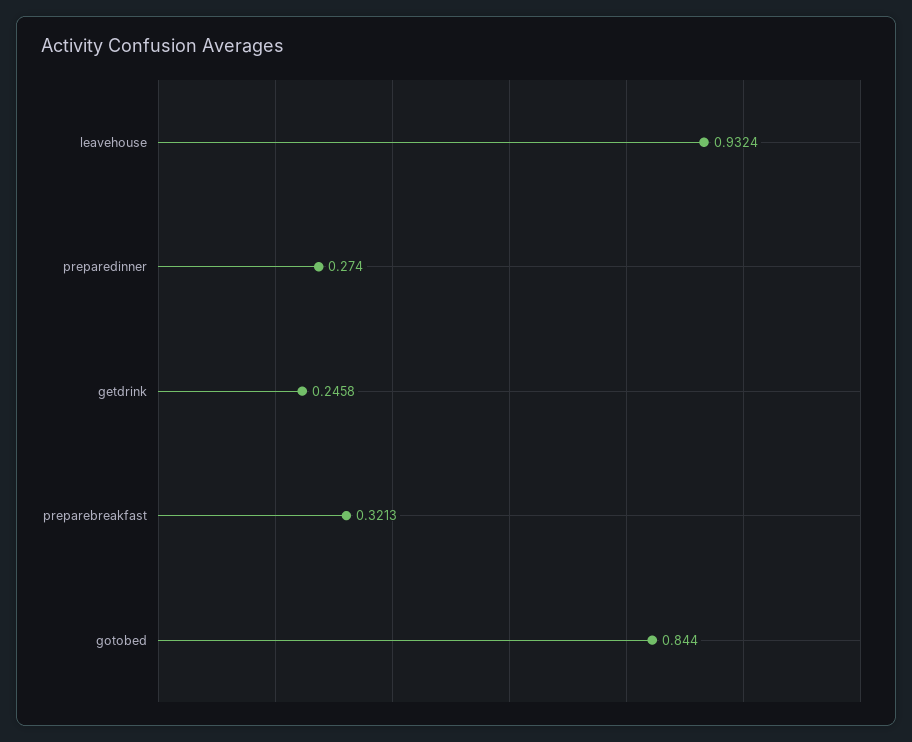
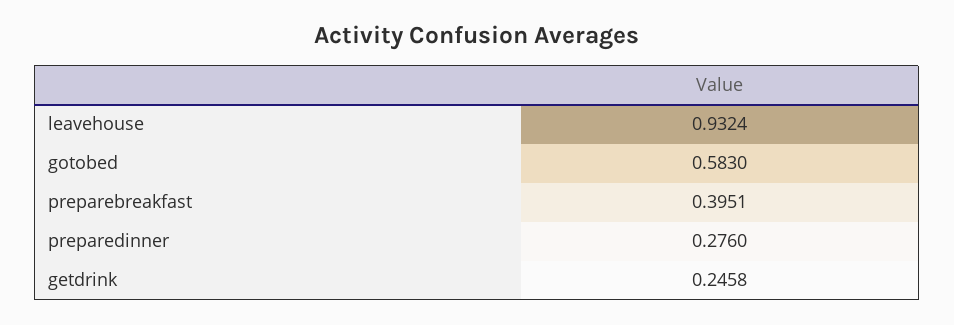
  {
    "leavehouse": 0.9324,
-   "preparedinner": 0.274,
+   "preparedinner": 0.276,
    "getdrink": 0.2458,
-   "preparebreakfast": 0.3213,
+   "preparebreakfast": 0.3951,
-   "gotobed": 0.844
+   "gotobed": 0.583
  }

